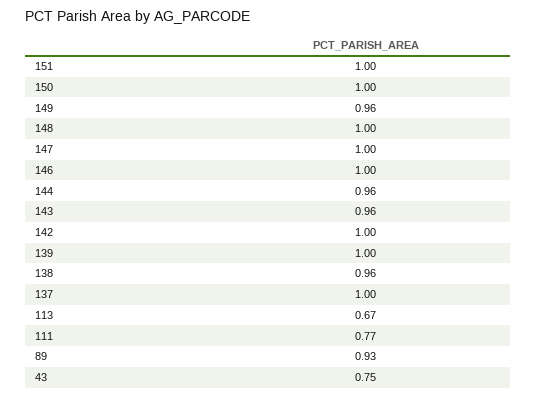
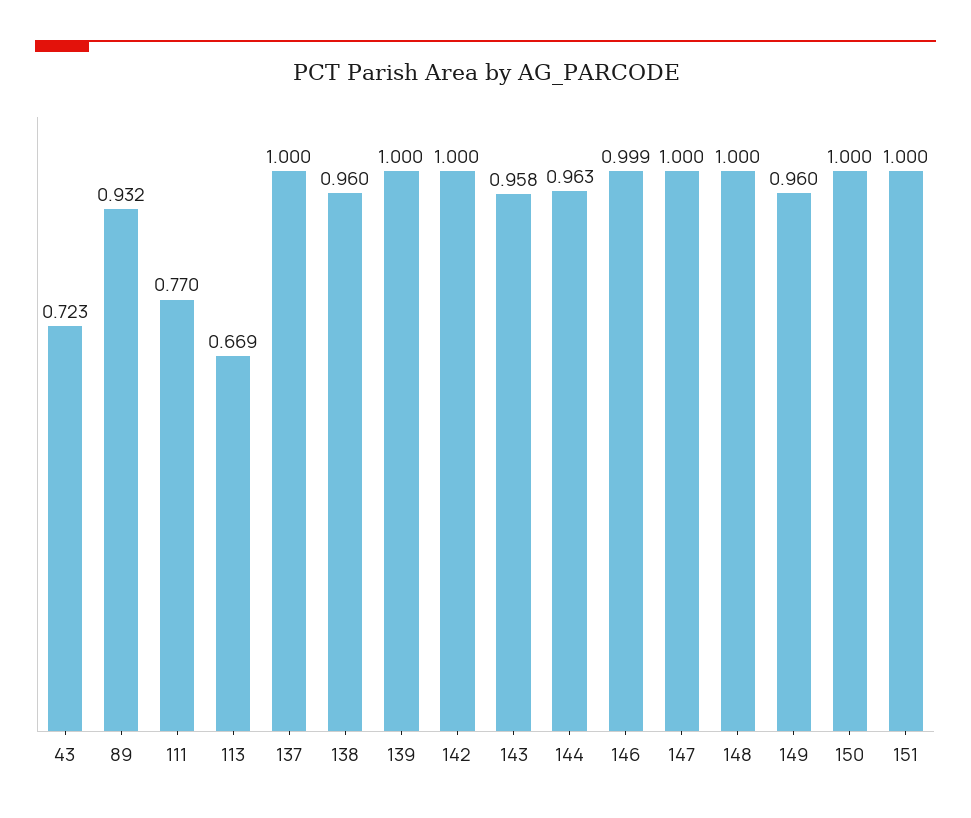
  {
    "151": 1,
    "150": 1,
    "149": 0.96,
    "148": 1,
    "147": 1,
    "146": 0.999,
    "144": 0.963,
    "143": 0.958,
    "142": 1,
    "139": 1,
    "138": 0.96,
    "137": 1,
    "113": 0.669,
    "111": 0.77,
    "89": 0.932,
-   "43": 0.75
+   "43": 0.723
  }

